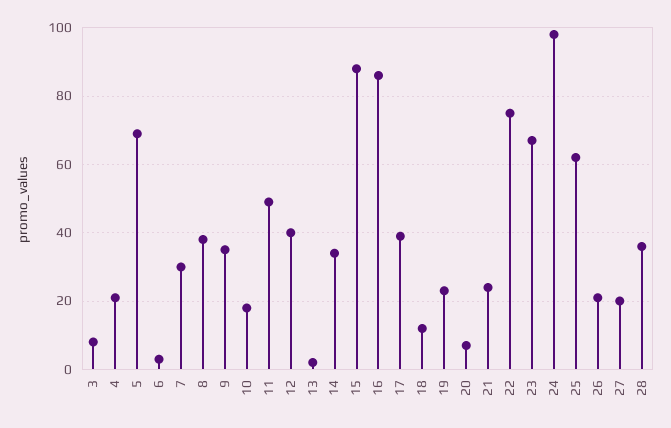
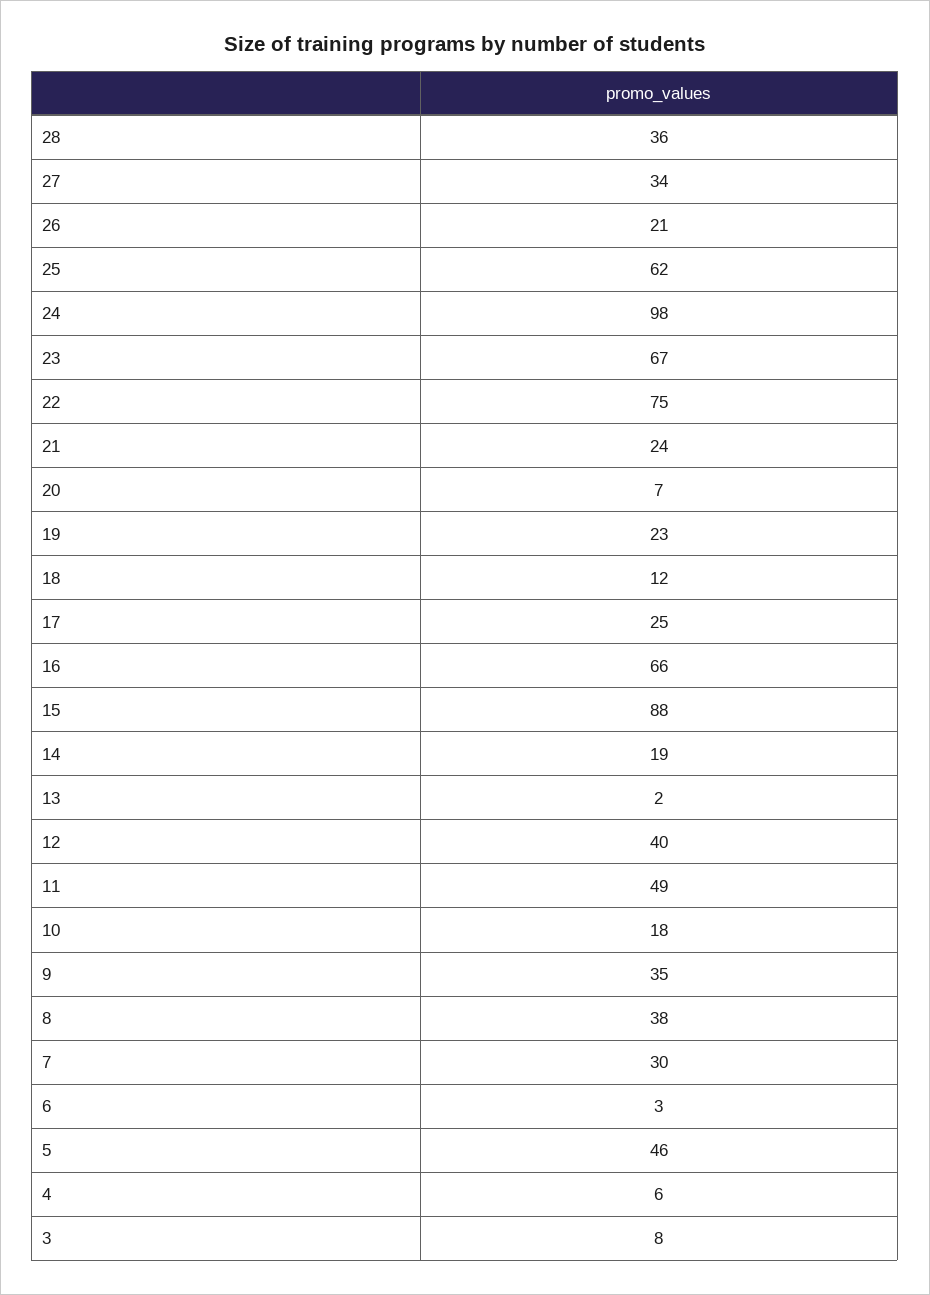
  {
    "3": 8,
-   "4": 20,
+   "4": 6,
-   "5": 70,
+   "5": 46,
    "6": 3,
    "7": 30,
    "8": 38,
    "9": 35,
    "10": 18,
    "11": 49,
    "12": 40,
    "13": 2,
-   "14": 35,
+   "14": 19,
    "15": 88,
-   "16": 85,
+   "16": 66,
-   "17": 40,
+   "17": 25,
    "18": 12,
    "19": 23,
    "20": 7,
    "21": 24,
    "22": 75,
    "23": 67,
    "24": 98,
    "25": 62,
    "26": 21,
-   "27": 20,
+   "27": 34,
    "28": 36
  }

